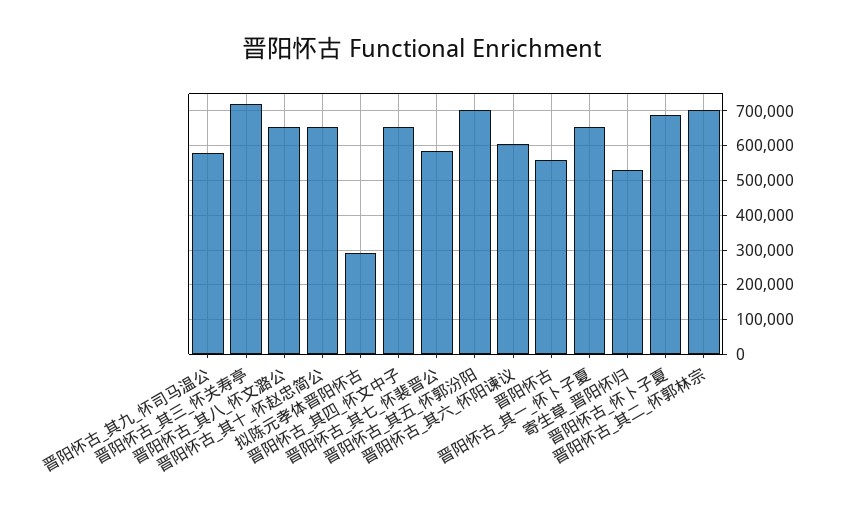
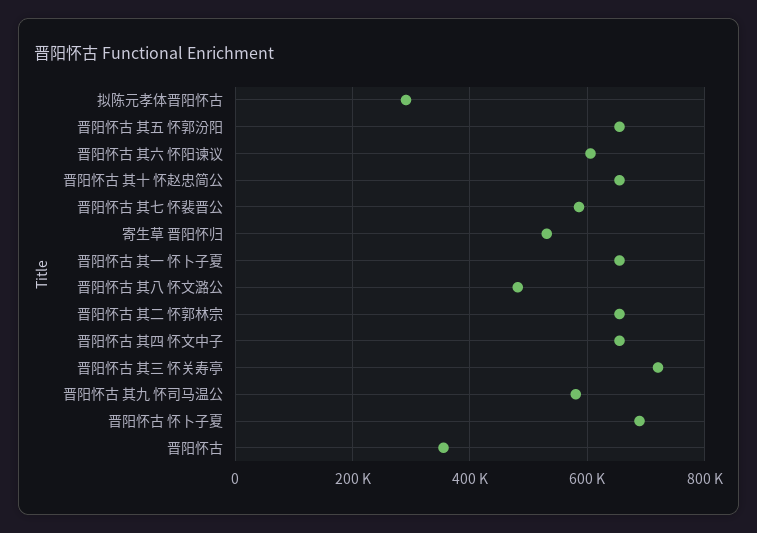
  {
    "晋阳怀古_其九_怀司马温公": 580000,
    "晋阳怀古_其三_怀关寿亭": 720000,
-   "晋阳怀古_其八_怀文潞公": 660000,
+   "晋阳怀古_其八_怀文潞公": 480000,
    "晋阳怀古_其十_怀赵忠简公": 660000,
    "拟陈元孝体晋阳怀古": 300000,
    "晋阳怀古_其四_怀文中子": 660000,
    "晋阳怀古_其七_怀裴晋公": 580000,
-   "晋阳怀古_其五_怀郭汾阳": 700000,
+   "晋阳怀古_其五_怀郭汾阳": 660000,
    "晋阳怀古_其六_怀阳谏议": 600000,
-   "晋阳怀古": 560000,
+   "晋阳怀古": 360000,
    "晋阳怀古_其一_怀卜子夏": 660000,
    "寄生草_晋阳怀归": 540000,
    "晋阳怀古_怀卜子夏": 680000,
-   "晋阳怀古_其二_怀郭林宗": 700000
+   "晋阳怀古_其二_怀郭林宗": 660000
  }

